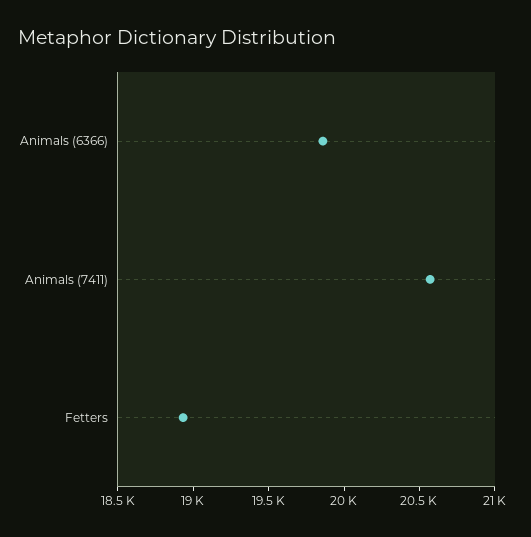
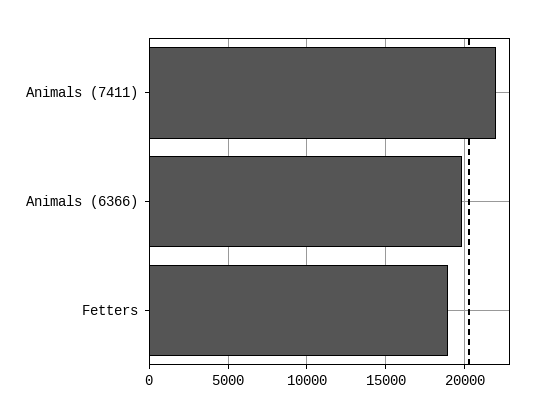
  {
    "Animals (6366)": 19900,
-   "Animals (7411)": 20600,
+   "Animals (7411)": 22000,
    "Fetters": 18900
  }

